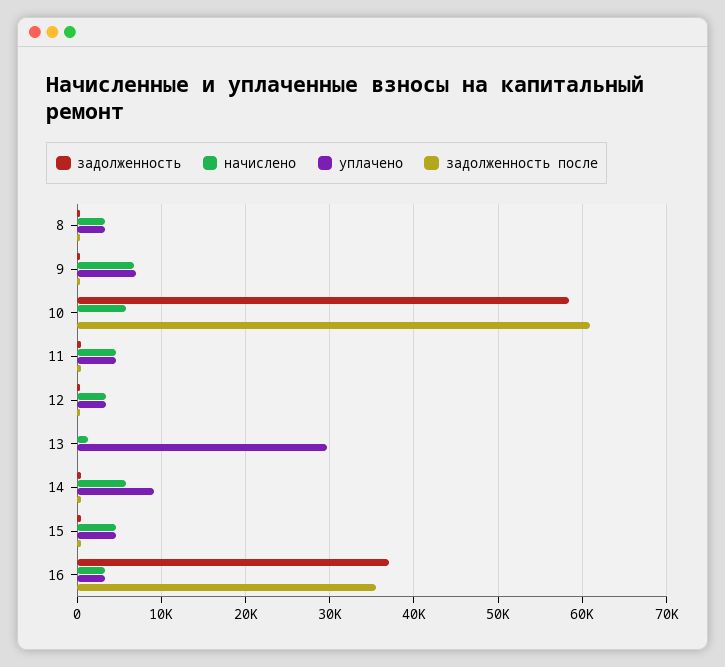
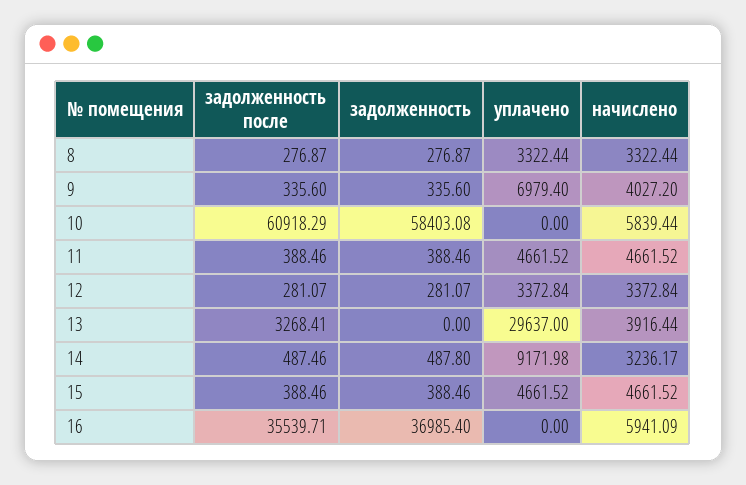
  {
    "задолженность": {
      "8": 276.87,
      "9": 335.6,
      "10": 58403.08,
      "11": 388.46,
      "12": 281.07,
      "13": 0,
      "14": 487.8,
      "15": 388.46,
      "16": 36985.4
    },
    "начислено": {
      "8": 3322.44,
-     "9": 7000,
+     "9": 4027.2,
      "10": 5839.44,
      "11": 4661.52,
      "12": 3372.84,
-     "13": 1000,
+     "13": 3916.44,
-     "14": 6000,
+     "14": 3236.17,
      "15": 4661.52,
-     "16": 3000
+     "16": 5941.09
    },
    "уплачено": {
      "8": 3322.44,
      "9": 6979.4,
      "10": 0,
      "11": 4661.52,
      "12": 3372.84,
      "13": 29637,
      "14": 9171.98,
      "15": 4661.52,
-     "16": 3000
+     "16": 0
    },
    "задолженность после": {
      "8": 276.87,
      "9": 335.6,
      "10": 60918.29,
      "11": 388.46,
      "12": 281.07,
-     "13": 0,
+     "13": 3268.41,
      "14": 487.46,
      "15": 388.46,
      "16": 35539.71
    }
  }

